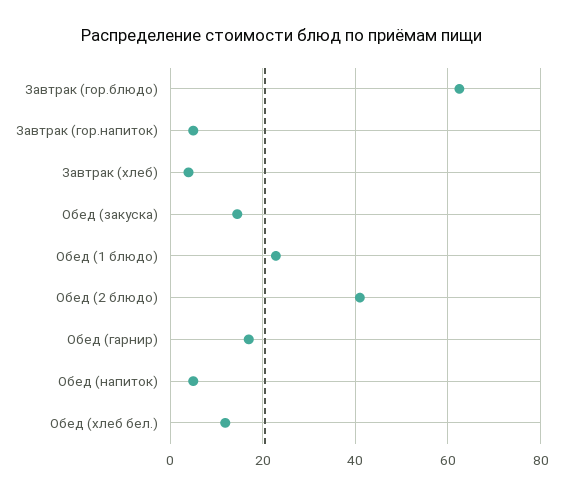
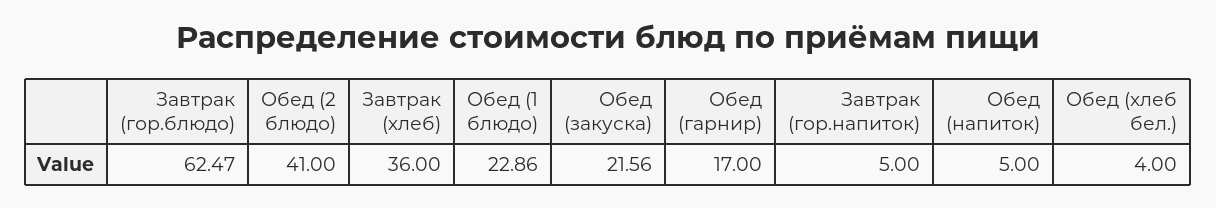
  {
    "Завтрак (гор.блюдо)": 62.47,
    "Завтрак (гор.напиток)": 5,
-   "Завтрак (хлеб)": 4,
+   "Завтрак (хлеб)": 36,
-   "Обед (закуска)": 14,
+   "Обед (закуска)": 21.56,
    "Обед (1 блюдо)": 22.86,
    "Обед (2 блюдо)": 41,
    "Обед (гарнир)": 17,
    "Обед (напиток)": 5,
-   "Обед (хлеб бел.)": 12
+   "Обед (хлеб бел.)": 4
  }

